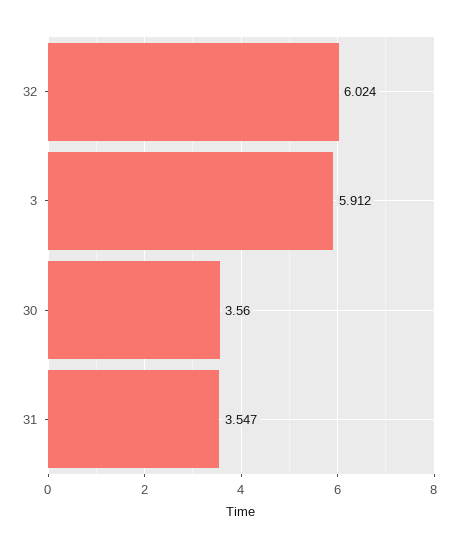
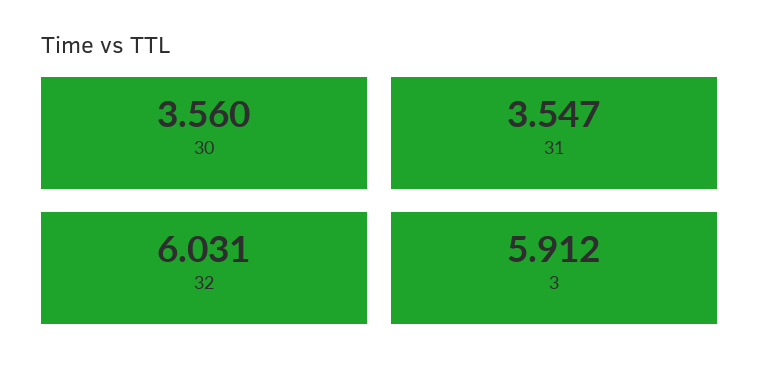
  {
-   "32": 6.024,
+   "32": 6.031,
    "3": 5.912,
    "30": 3.56,
    "31": 3.547
  }

